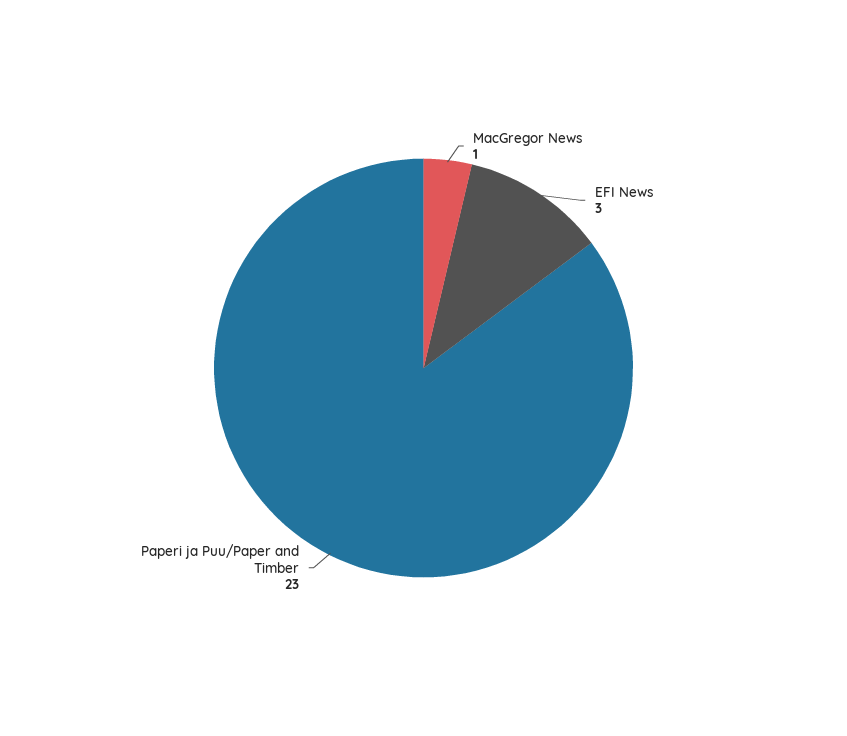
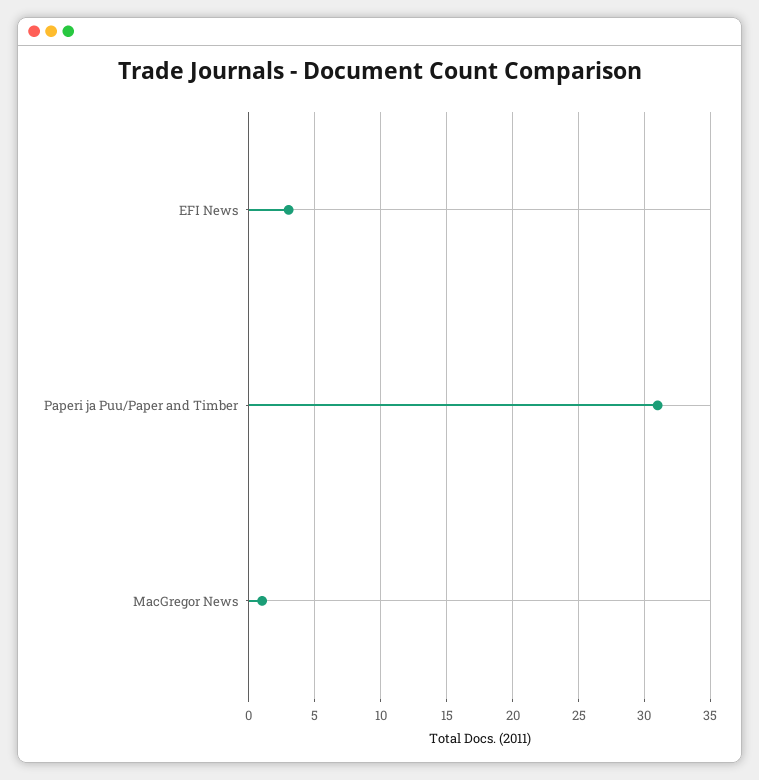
  {
    "MacGregor News": 1,
    "EFI News": 3,
-   "Paperi ja Puu/Paper and Timber": 23
+   "Paperi ja Puu/Paper and Timber": 31
  }

